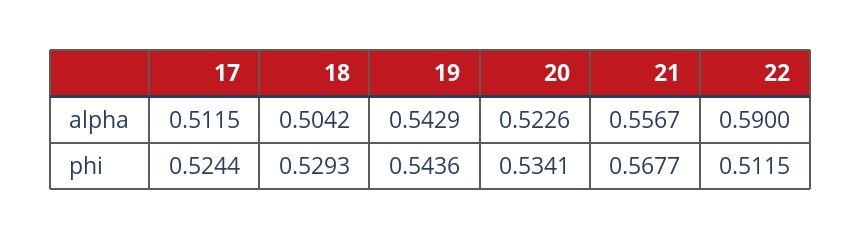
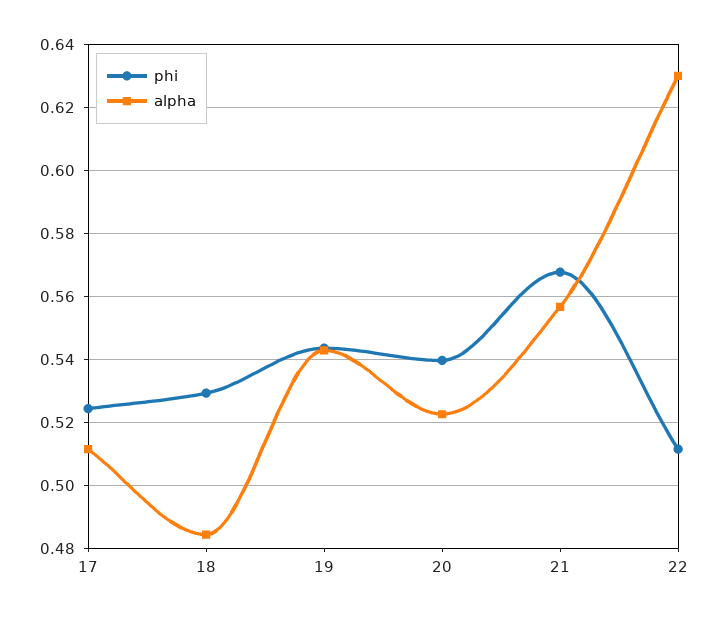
  {
    "alpha": {
      "17": 0.5115,
-     "18": 0.5042,
+     "18": 0.484,
      "19": 0.5429,
      "20": 0.5226,
      "21": 0.5567,
-     "22": 0.59
+     "22": 0.63
    },
    "phi": {
      "17": 0.5244,
      "18": 0.5293,
      "19": 0.5436,
-     "20": 0.5341,
+     "20": 0.54,
      "21": 0.5677,
      "22": 0.5115
    }
  }

